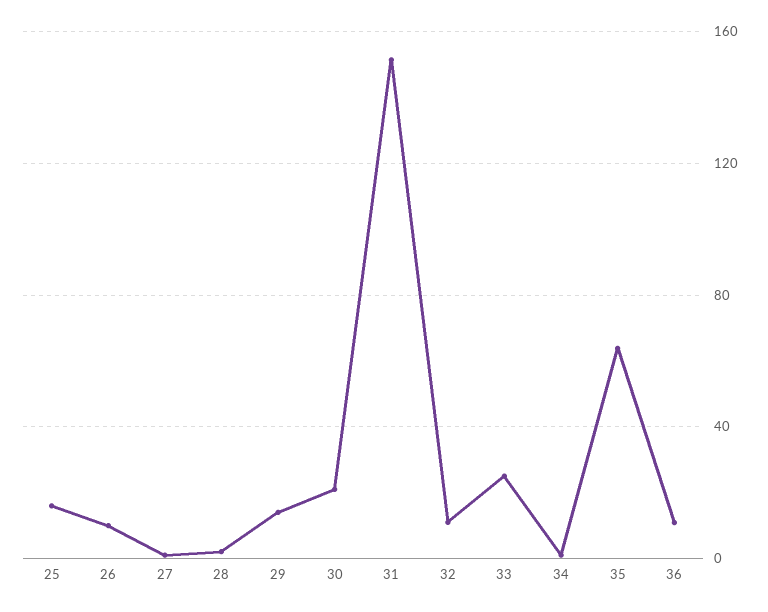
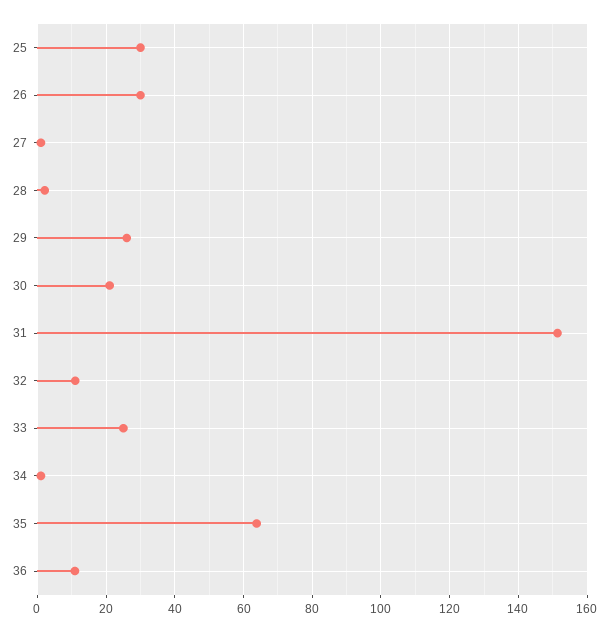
  {
-   "25": 15,
+   "25": 30,
-   "26": 10,
+   "26": 30,
    "27": 2,
    "28": 2,
-   "29": 15,
+   "29": 26,
    "30": 22,
    "31": 152,
    "32": 12,
    "33": 26,
    "34": 2,
    "35": 64,
    "36": 10
  }

